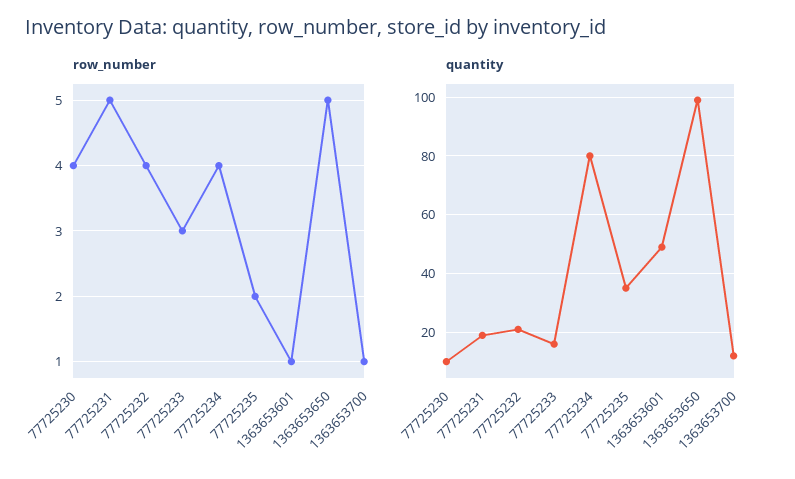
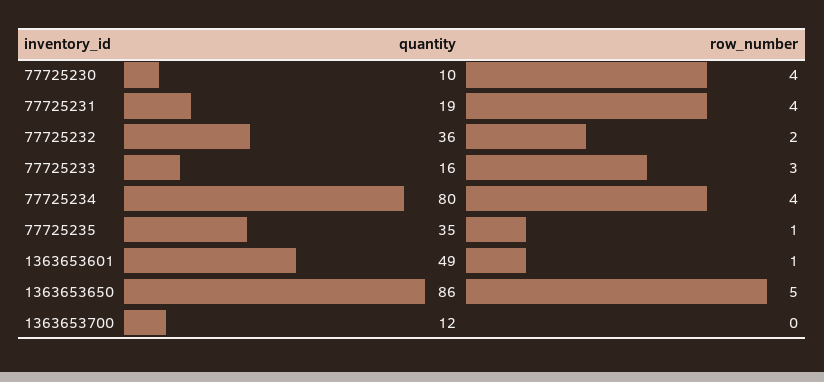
  {
    "row_number": {
      "77725230": 4,
-     "77725231": 5,
+     "77725231": 4,
-     "77725232": 4,
+     "77725232": 2,
      "77725233": 3,
      "77725234": 4,
-     "77725235": 2,
+     "77725235": 1,
      "1363653601": 1,
      "1363653650": 5,
-     "1363653700": 1
+     "1363653700": 0
    },
    "quantity": {
      "77725230": 10,
      "77725231": 19,
-     "77725232": 20,
+     "77725232": 36,
      "77725233": 16,
      "77725234": 80,
      "77725235": 35,
      "1363653601": 49,
-     "1363653650": 100,
+     "1363653650": 86,
      "1363653700": 12
    }
  }

